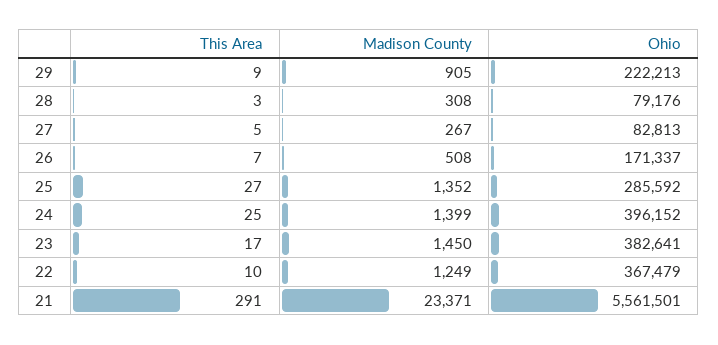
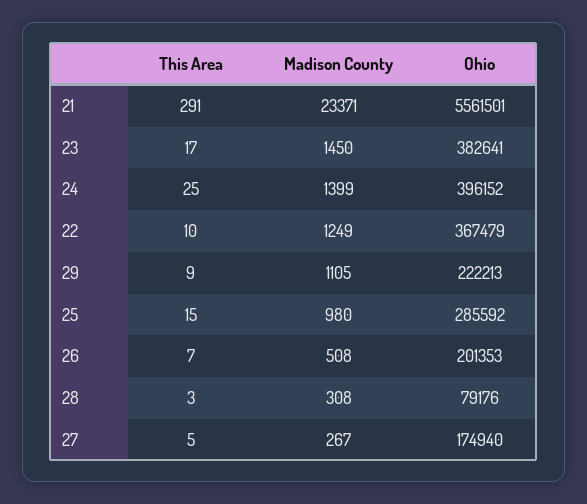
  {
    "This Area": {
      "29": 9,
      "28": 3,
      "27": 5,
      "26": 7,
-     "25": 27,
+     "25": 15,
      "24": 25,
      "23": 17,
      "22": 10,
      "21": 291
    },
    "Madison County": {
-     "29": 905,
+     "29": 1105,
      "28": 308,
      "27": 267,
      "26": 508,
-     "25": 1352,
+     "25": 980,
      "24": 1399,
      "23": 1450,
      "22": 1249,
      "21": 23371
    },
    "Ohio": {
      "29": 222213,
      "28": 79176,
-     "27": 82813,
+     "27": 174940,
-     "26": 171337,
+     "26": 201353,
      "25": 285592,
      "24": 396152,
      "23": 382641,
      "22": 367479,
      "21": 5561501
    }
  }

